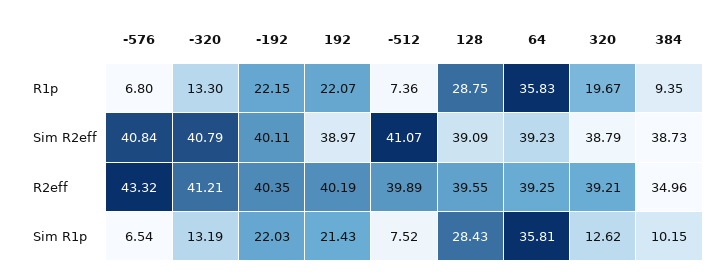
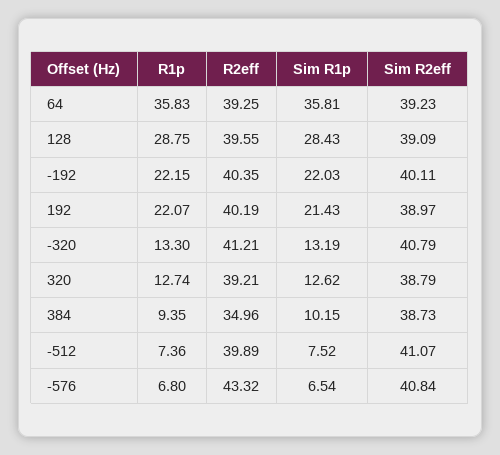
  {
    "-576": {
      "R1p": 6.8,
      "Sim R2eff": 40.84,
      "R2eff": 43.32,
      "Sim R1p": 6.54
    },
    "-320": {
      "R1p": 13.3,
      "Sim R2eff": 40.79,
      "R2eff": 41.21,
      "Sim R1p": 13.19
    },
    "-192": {
      "R1p": 22.15,
      "Sim R2eff": 40.11,
      "R2eff": 40.35,
      "Sim R1p": 22.03
    },
    "192": {
      "R1p": 22.07,
      "Sim R2eff": 38.97,
      "R2eff": 40.19,
      "Sim R1p": 21.43
    },
    "-512": {
      "R1p": 7.36,
      "Sim R2eff": 41.07,
      "R2eff": 39.89,
      "Sim R1p": 7.52
    },
    "128": {
      "R1p": 28.75,
      "Sim R2eff": 39.09,
      "R2eff": 39.55,
      "Sim R1p": 28.43
    },
    "64": {
      "R1p": 35.83,
      "Sim R2eff": 39.23,
      "R2eff": 39.25,
      "Sim R1p": 35.81
    },
    "320": {
-     "R1p": 19.67,
+     "R1p": 12.74,
      "Sim R2eff": 38.79,
      "R2eff": 39.21,
      "Sim R1p": 12.62
    },
    "384": {
      "R1p": 9.35,
      "Sim R2eff": 38.73,
      "R2eff": 34.96,
      "Sim R1p": 10.15
    }
  }

